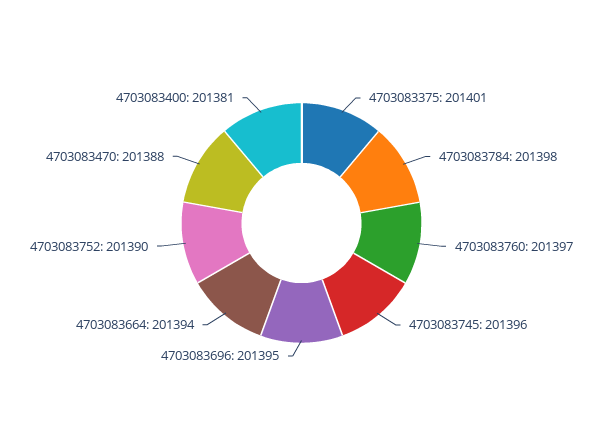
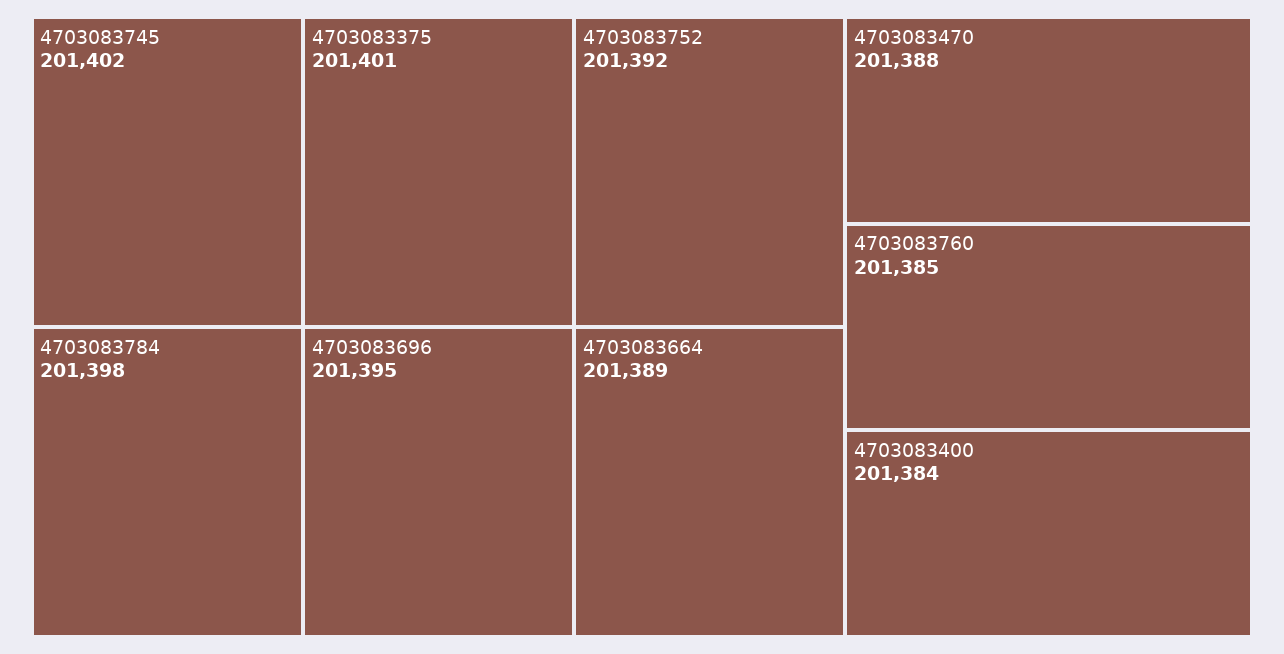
  {
    "4703083375": 201401,
    "4703083784": 201398,
-   "4703083760": 201397,
+   "4703083760": 201385,
-   "4703083745": 201396,
+   "4703083745": 201402,
    "4703083696": 201395,
-   "4703083664": 201394,
+   "4703083664": 201389,
-   "4703083752": 201390,
+   "4703083752": 201392,
    "4703083470": 201388,
-   "4703083400": 201381
+   "4703083400": 201384
  }

